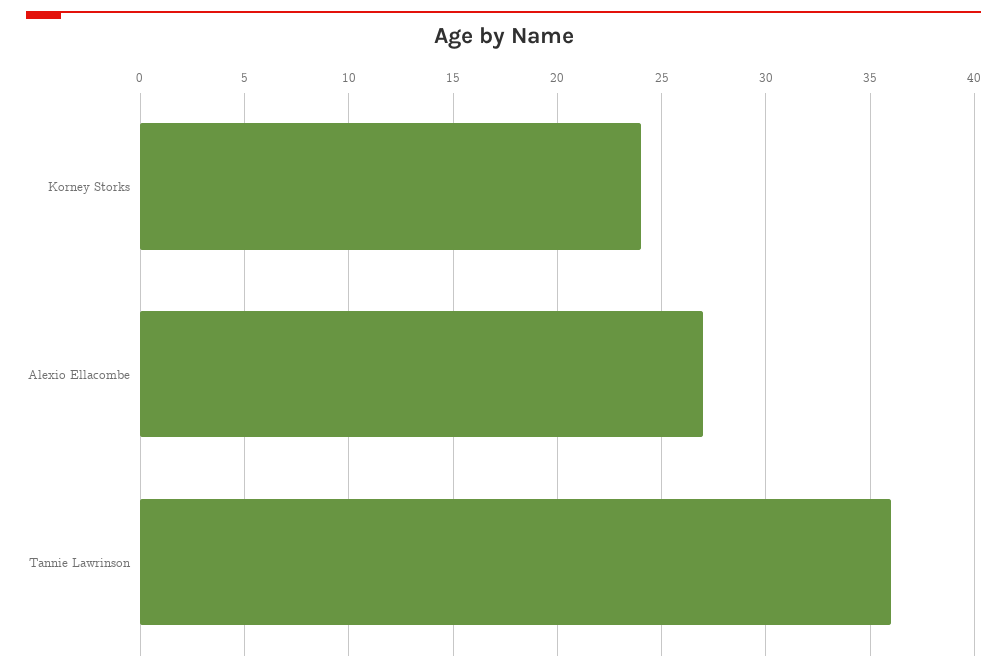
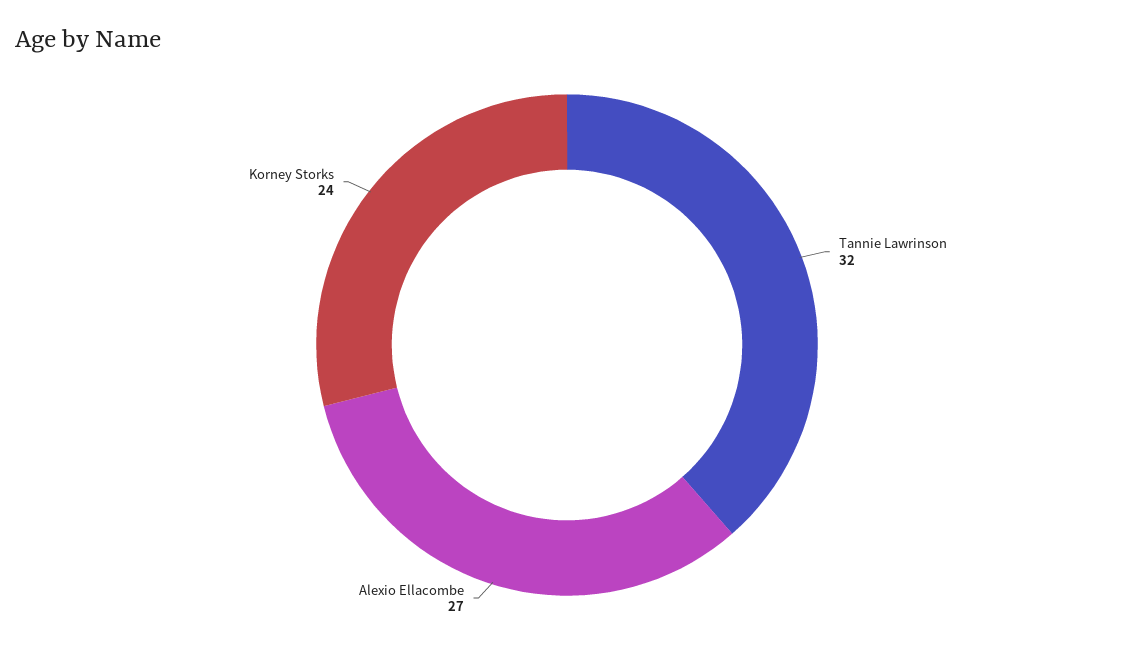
  {
    "Korney Storks": 24,
    "Alexio Ellacombe": 27,
-   "Tannie Lawrinson": 36
+   "Tannie Lawrinson": 32
  }

